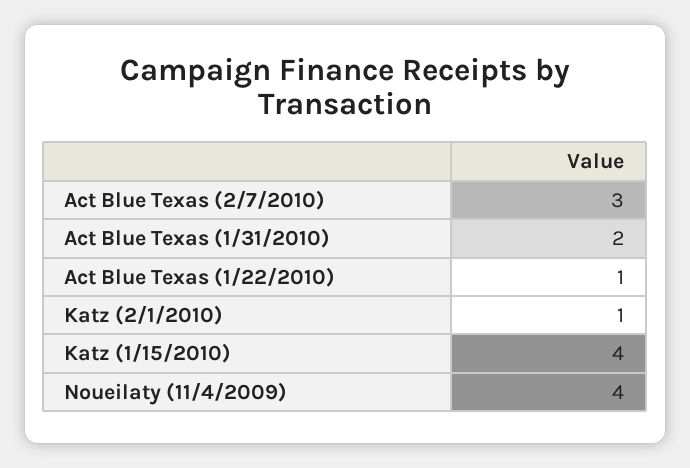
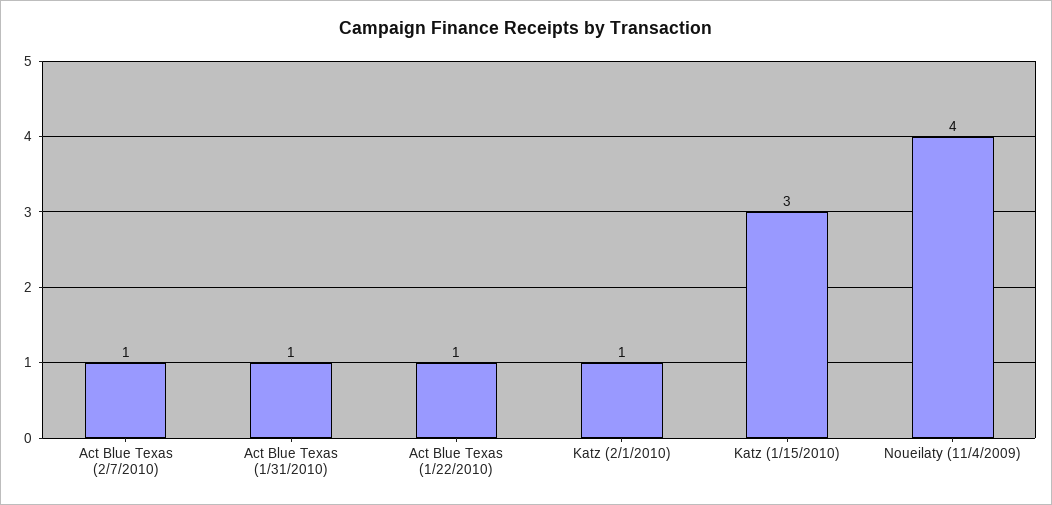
  {
-   "Act Blue Texas (2/7/2010)": 3,
+   "Act Blue Texas (2/7/2010)": 1,
-   "Act Blue Texas (1/31/2010)": 2,
+   "Act Blue Texas (1/31/2010)": 1,
    "Act Blue Texas (1/22/2010)": 1,
    "Katz (2/1/2010)": 1,
-   "Katz (1/15/2010)": 4,
+   "Katz (1/15/2010)": 3,
    "Noueilaty (11/4/2009)": 4
  }

